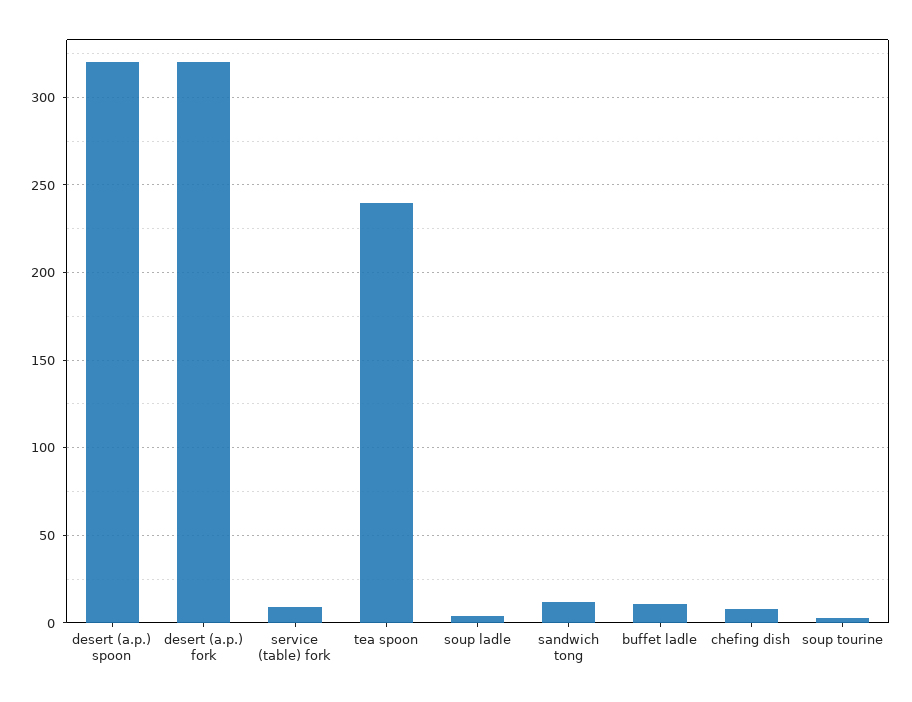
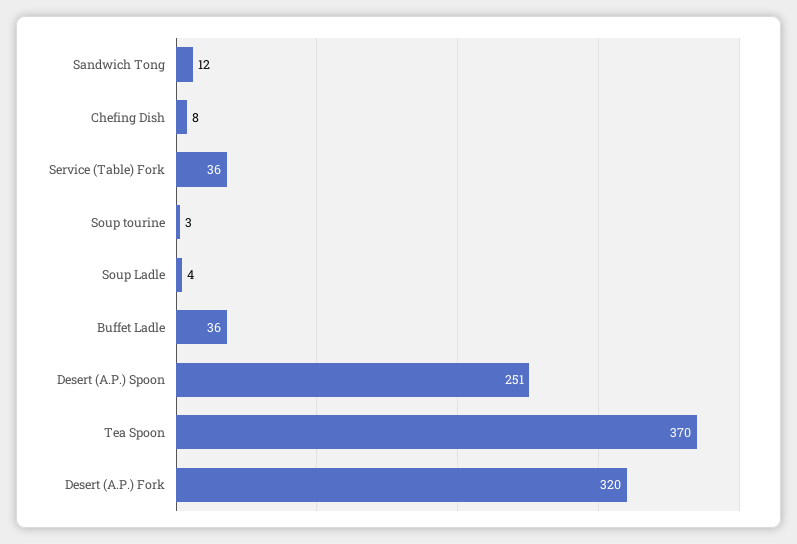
  {
-   "desert (a.p.) spoon": 320,
+   "desert (a.p.) spoon": 251,
    "desert (a.p.) fork": 320,
-   "service (table) fork": 10,
+   "service (table) fork": 36,
-   "tea spoon": 240,
+   "tea spoon": 370,
    "soup ladle": 4,
    "sandwich tong": 12,
-   "buffet ladle": 10,
+   "buffet ladle": 36,
    "chefing dish": 8,
    "soup tourine": 3
  }

